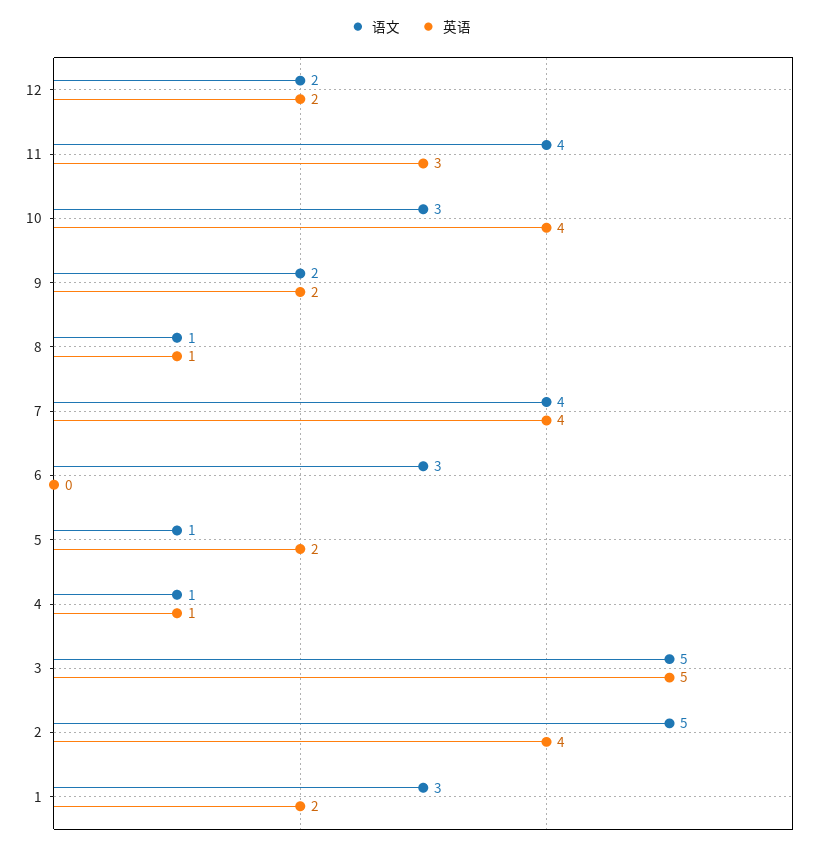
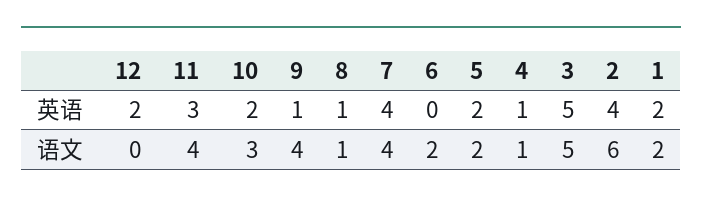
  {
    "语文": {
-     "12": 2,
+     "12": 0,
      "11": 4,
      "10": 3,
-     "9": 2,
+     "9": 4,
      "8": 1,
      "7": 4,
-     "6": 3,
+     "6": 2,
-     "5": 1,
+     "5": 2,
      "4": 1,
      "3": 5,
-     "2": 5,
+     "2": 6,
-     "1": 3
+     "1": 2
    },
    "英语": {
      "12": 2,
      "11": 3,
-     "10": 4,
+     "10": 2,
-     "9": 2,
+     "9": 1,
      "8": 1,
      "7": 4,
      "6": 0,
      "5": 2,
      "4": 1,
      "3": 5,
      "2": 4,
      "1": 2
    }
  }

